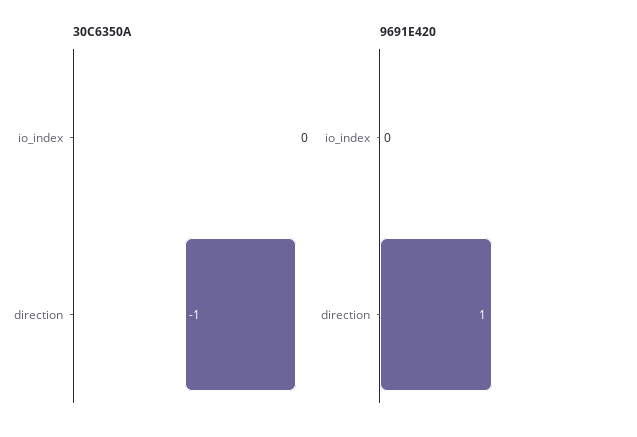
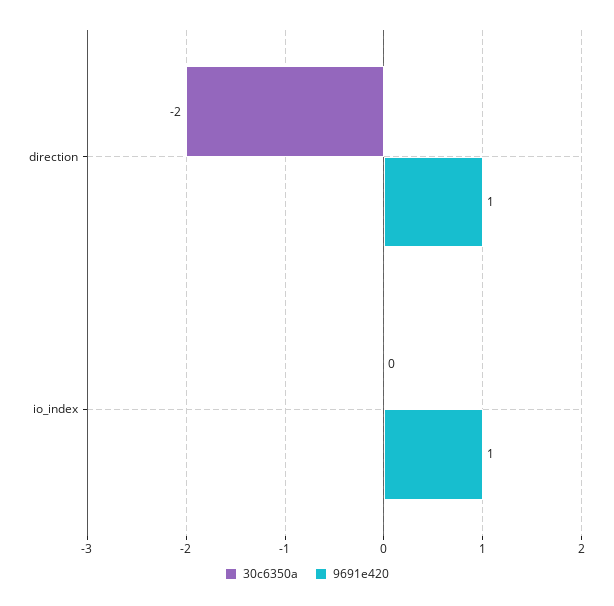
  {
    "30C6350A": {
      "io_index": 0,
-     "direction": -1
+     "direction": -2
    },
    "9691E420": {
-     "io_index": 0,
+     "io_index": 1,
      "direction": 1
    }
  }

